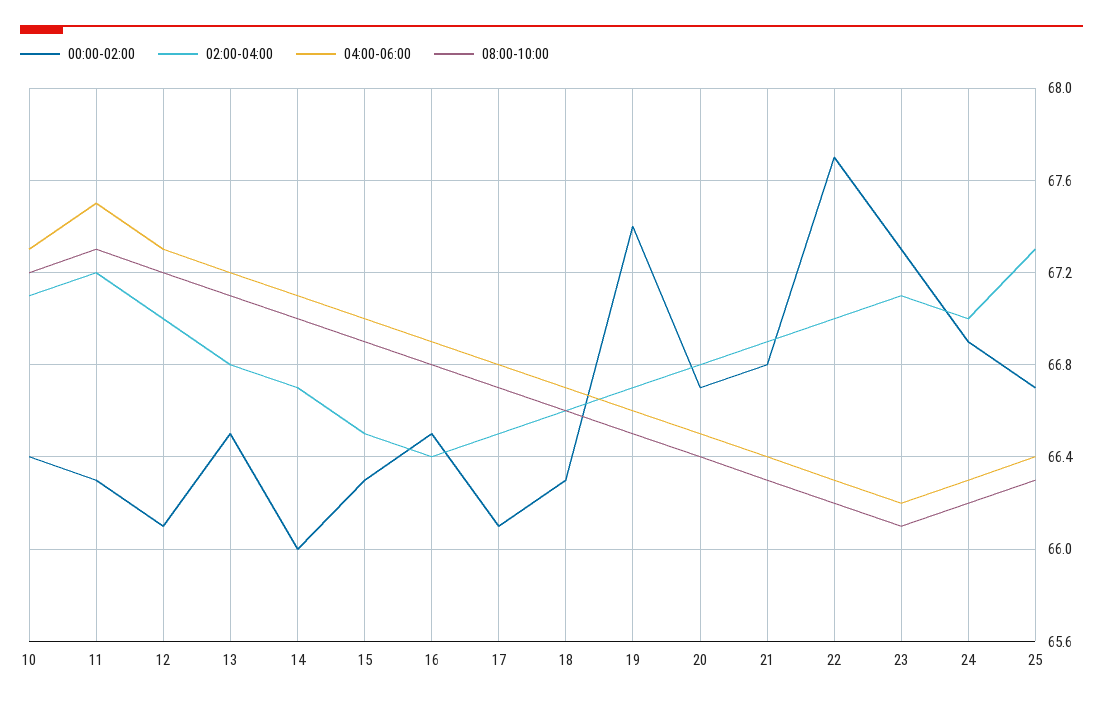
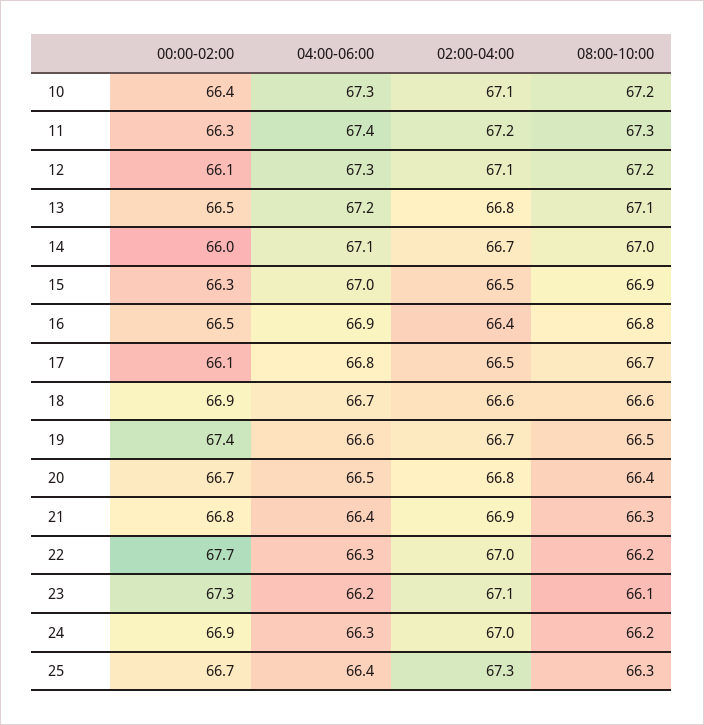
  {
    "00:00-02:00": {
      "10": 66.4,
      "11": 66.3,
      "12": 66.1,
      "13": 66.5,
      "14": 66,
      "15": 66.3,
      "16": 66.5,
      "17": 66.1,
-     "18": 66.3,
+     "18": 66.9,
      "19": 67.4,
      "20": 66.7,
      "21": 66.8,
      "22": 67.7,
      "23": 67.3,
      "24": 66.9,
      "25": 66.7
    },
    "02:00-04:00": {
      "10": 67.1,
      "11": 67.2,
-     "12": 67,
+     "12": 67.1,
      "13": 66.8,
      "14": 66.7,
      "15": 66.5,
      "16": 66.4,
      "17": 66.5,
      "18": 66.6,
      "19": 66.7,
      "20": 66.8,
      "21": 66.9,
      "22": 67,
      "23": 67.1,
      "24": 67,
      "25": 67.3
    },
    "04:00-06:00": {
      "10": 67.3,
-     "11": 67.5,
+     "11": 67.4,
      "12": 67.3,
      "13": 67.2,
      "14": 67.1,
      "15": 67,
      "16": 66.9,
      "17": 66.8,
      "18": 66.7,
      "19": 66.6,
      "20": 66.5,
      "21": 66.4,
      "22": 66.3,
      "23": 66.2,
      "24": 66.3,
      "25": 66.4
    },
    "08:00-10:00": {
      "10": 67.2,
      "11": 67.3,
      "12": 67.2,
      "13": 67.1,
      "14": 67,
      "15": 66.9,
      "16": 66.8,
      "17": 66.7,
      "18": 66.6,
      "19": 66.5,
      "20": 66.4,
      "21": 66.3,
      "22": 66.2,
      "23": 66.1,
      "24": 66.2,
      "25": 66.3
    }
  }

